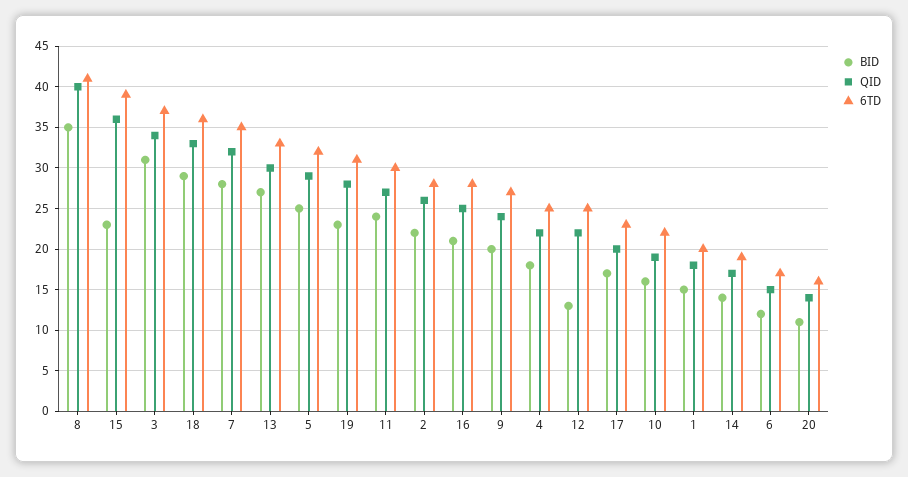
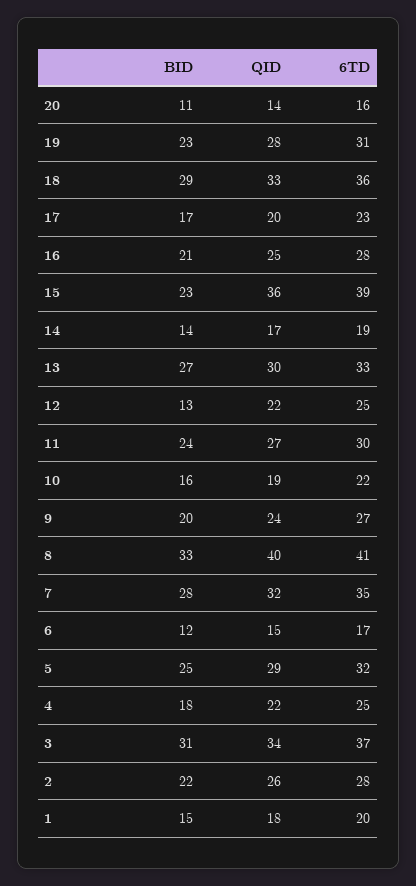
  {
    "BID": {
-     "8": 35,
+     "8": 33,
      "15": 23,
      "3": 31,
      "18": 29,
      "7": 28,
      "13": 27,
      "5": 25,
      "19": 23,
      "11": 24,
      "2": 22,
      "16": 21,
      "9": 20,
      "4": 18,
      "12": 13,
      "17": 17,
      "10": 16,
      "1": 15,
      "14": 14,
      "6": 12,
      "20": 11
    },
    "QID": {
      "8": 40,
      "15": 36,
      "3": 34,
      "18": 33,
      "7": 32,
      "13": 30,
      "5": 29,
      "19": 28,
      "11": 27,
      "2": 26,
      "16": 25,
      "9": 24,
      "4": 22,
      "12": 22,
      "17": 20,
      "10": 19,
      "1": 18,
      "14": 17,
      "6": 15,
      "20": 14
    },
    "6TD": {
      "8": 41,
      "15": 39,
      "3": 37,
      "18": 36,
      "7": 35,
      "13": 33,
      "5": 32,
      "19": 31,
      "11": 30,
      "2": 28,
      "16": 28,
      "9": 27,
      "4": 25,
      "12": 25,
      "17": 23,
      "10": 22,
      "1": 20,
      "14": 19,
      "6": 17,
      "20": 16
    }
  }

